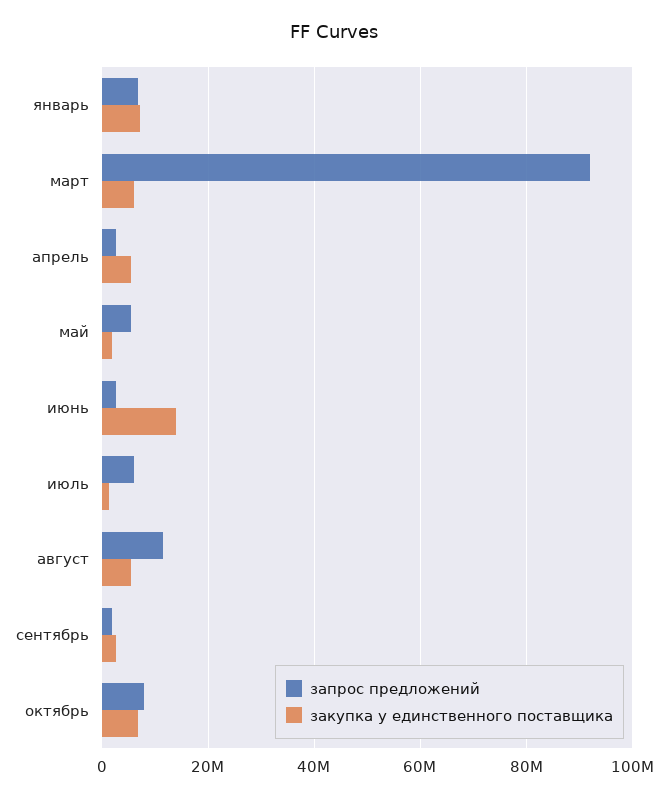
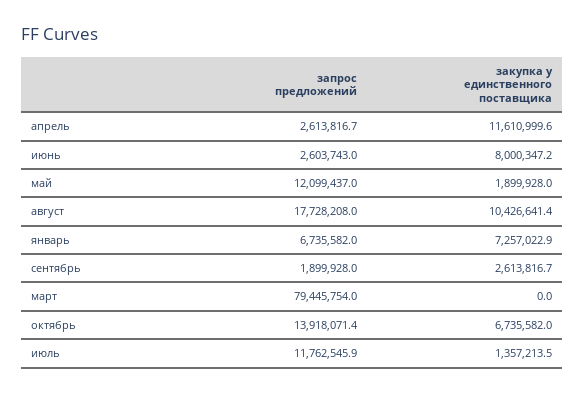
  {
    "запрос предложений": {
      "январь": 6735582,
-     "март": 92000000,
+     "март": 79445754,
      "апрель": 2613816.7,
-     "май": 6000000,
+     "май": 12099437,
      "июнь": 2603743,
-     "июль": 6000000,
+     "июль": 11762545.9,
-     "август": 12000000,
+     "август": 17728208,
      "сентябрь": 1899928,
-     "октябрь": 8000000
+     "октябрь": 13918071.4
    },
    "закупка у единственного поставщика": {
      "январь": 7257022.9,
-     "март": 6000000,
+     "март": 0,
-     "апрель": 6000000,
+     "апрель": 11610999.6,
      "май": 1899928,
-     "июнь": 14000000,
+     "июнь": 8000347.2,
      "июль": 1357213.5,
-     "август": 6000000,
+     "август": 10426641.4,
      "сентябрь": 2613816.7,
      "октябрь": 6735582
    }
  }

